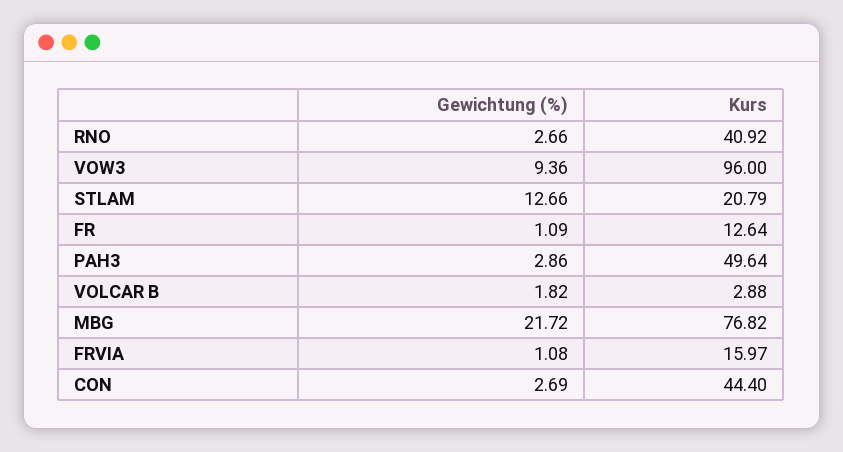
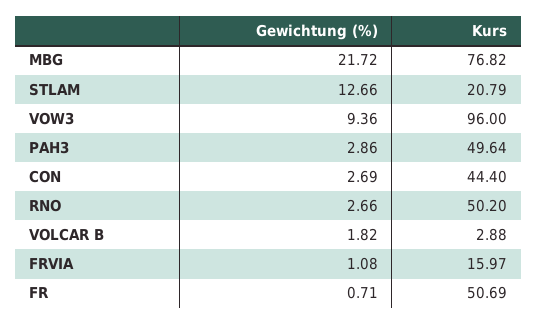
  {
    "Gewichtung (%)": {
      "RNO": 2.66,
      "VOW3": 9.36,
      "STLAM": 12.66,
-     "FR": 1.09,
+     "FR": 0.71,
      "PAH3": 2.86,
      "VOLCAR B": 1.82,
      "MBG": 21.72,
      "FRVIA": 1.08,
      "CON": 2.69
    },
    "Kurs": {
-     "RNO": 40.92,
+     "RNO": 50.2,
      "VOW3": 96,
      "STLAM": 20.79,
-     "FR": 12.64,
+     "FR": 50.69,
      "PAH3": 49.64,
      "VOLCAR B": 2.88,
      "MBG": 76.82,
      "FRVIA": 15.97,
      "CON": 44.4
    }
  }

